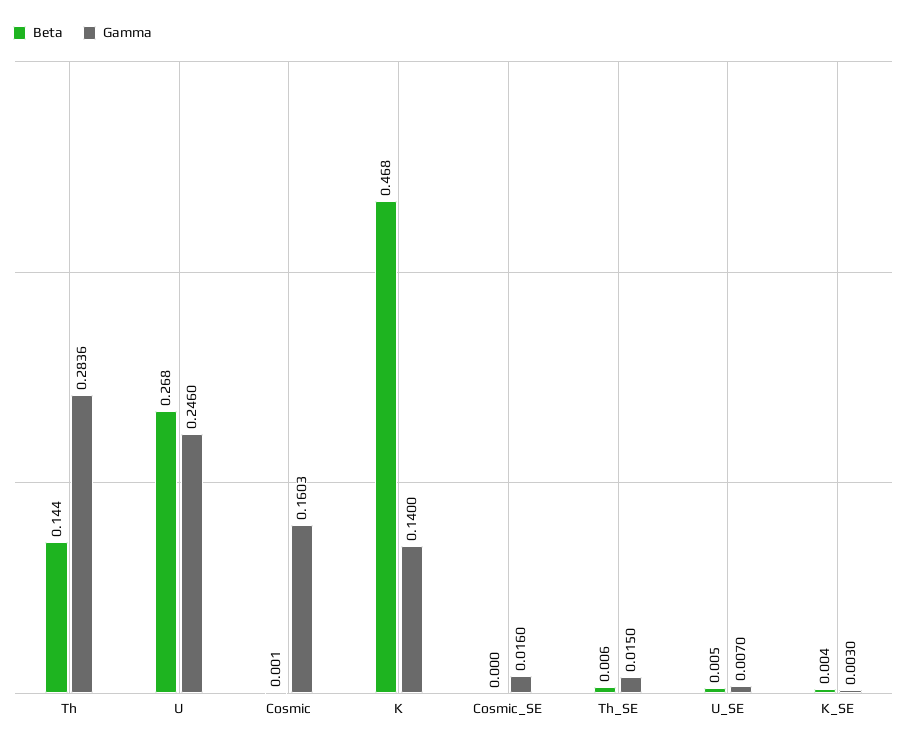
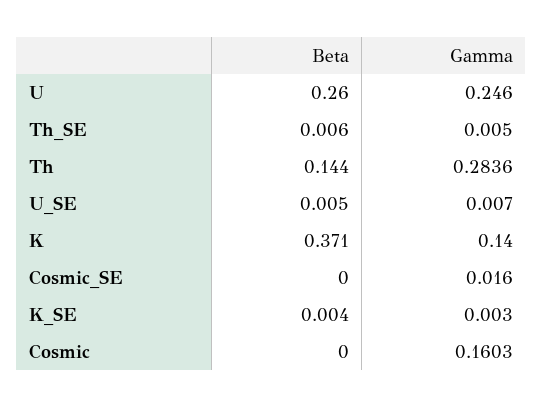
  {
    "Beta": {
      "Th": 0.144,
-     "U": 0.268,
+     "U": 0.26,
-     "Cosmic": 0.001,
+     "Cosmic": 0,
-     "K": 0.468,
+     "K": 0.371,
      "Cosmic_SE": 0,
      "Th_SE": 0.006,
      "U_SE": 0.005,
      "K_SE": 0.004
    },
    "Gamma": {
      "Th": 0.2836,
      "U": 0.246,
      "Cosmic": 0.1603,
      "K": 0.14,
      "Cosmic_SE": 0.016,
-     "Th_SE": 0.015,
+     "Th_SE": 0.005,
      "U_SE": 0.007,
      "K_SE": 0.003
    }
  }

